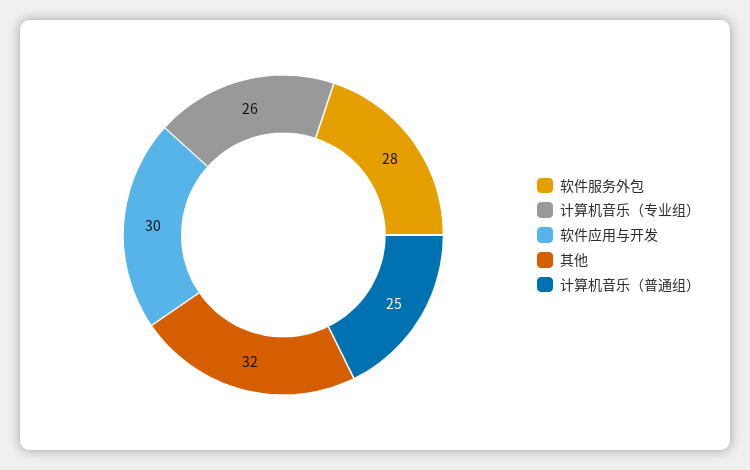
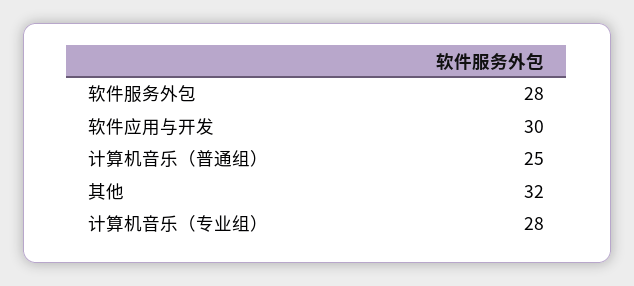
  {
    "软件服务外包": 28,
-   "计算机音乐（专业组）": 26,
+   "计算机音乐（专业组）": 28,
    "软件应用与开发": 30,
    "其他": 32,
    "计算机音乐（普通组）": 25
  }

